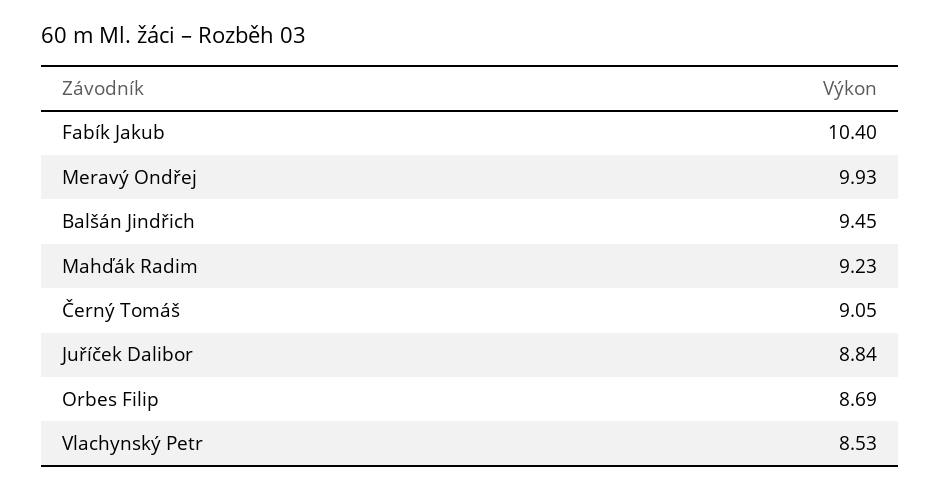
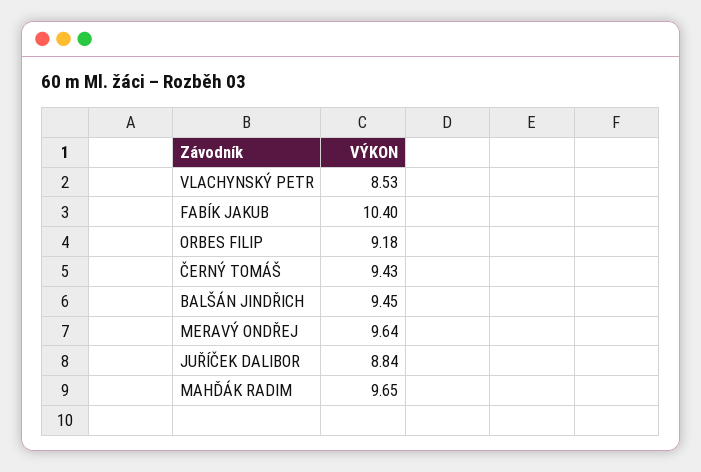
  {
    "Fabík Jakub": 10.4,
-   "Meravý Ondřej": 9.93,
+   "Meravý Ondřej": 9.64,
    "Balšán Jindřich": 9.45,
-   "Mahďák Radim": 9.23,
+   "Mahďák Radim": 9.65,
-   "Černý Tomáš": 9.05,
+   "Černý Tomáš": 9.43,
    "Juříček Dalibor": 8.84,
-   "Orbes Filip": 8.69,
+   "Orbes Filip": 9.18,
    "Vlachynský Petr": 8.53
  }

